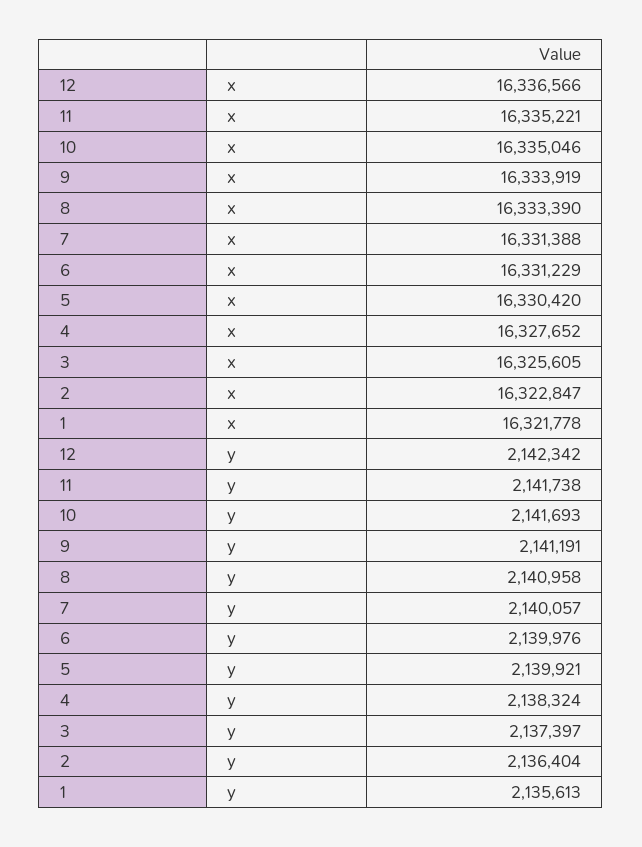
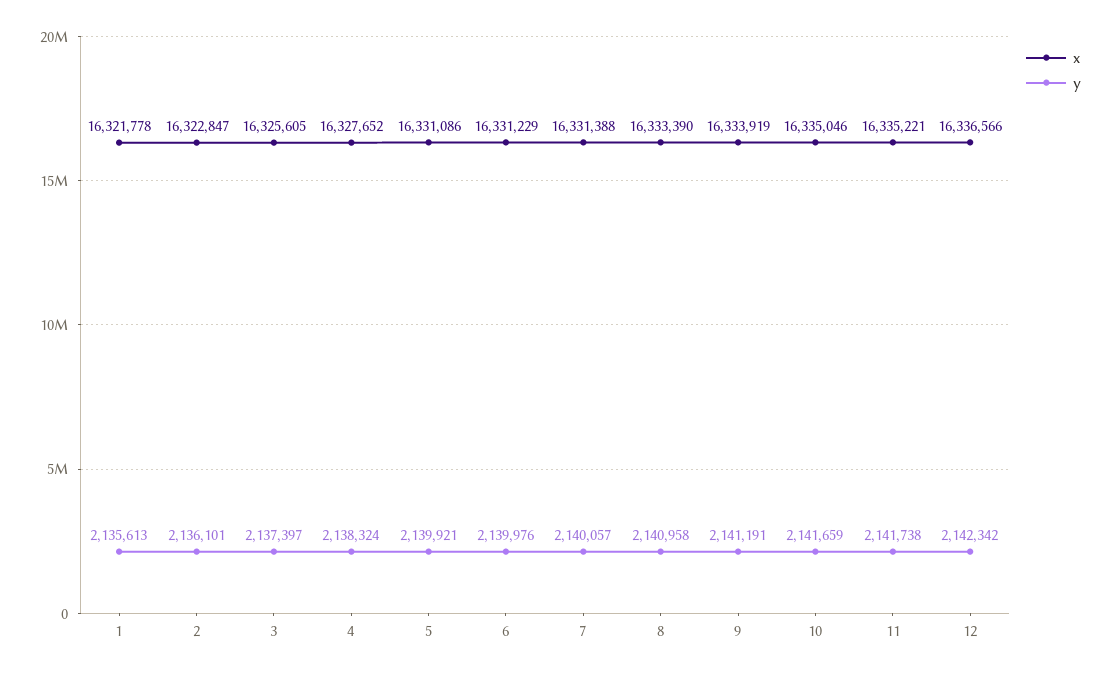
  {
    "x": {
      "12": 16336566,
      "11": 16335221,
      "10": 16335046,
      "9": 16333919,
      "8": 16333390,
      "7": 16331388,
      "6": 16331229,
-     "5": 16330420,
+     "5": 16331086,
      "4": 16327652,
      "3": 16325605,
      "2": 16322847,
      "1": 16321778
    },
    "y": {
      "12": 2142342,
      "11": 2141738,
-     "10": 2141693,
+     "10": 2141659,
      "9": 2141191,
      "8": 2140958,
      "7": 2140057,
      "6": 2139976,
      "5": 2139921,
      "4": 2138324,
      "3": 2137397,
-     "2": 2136404,
+     "2": 2136101,
      "1": 2135613
    }
  }

